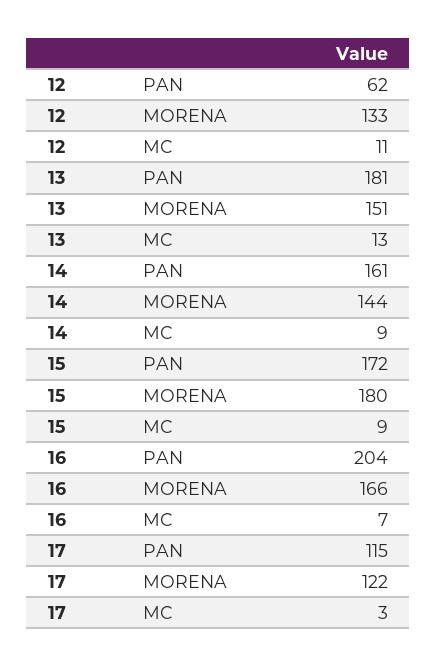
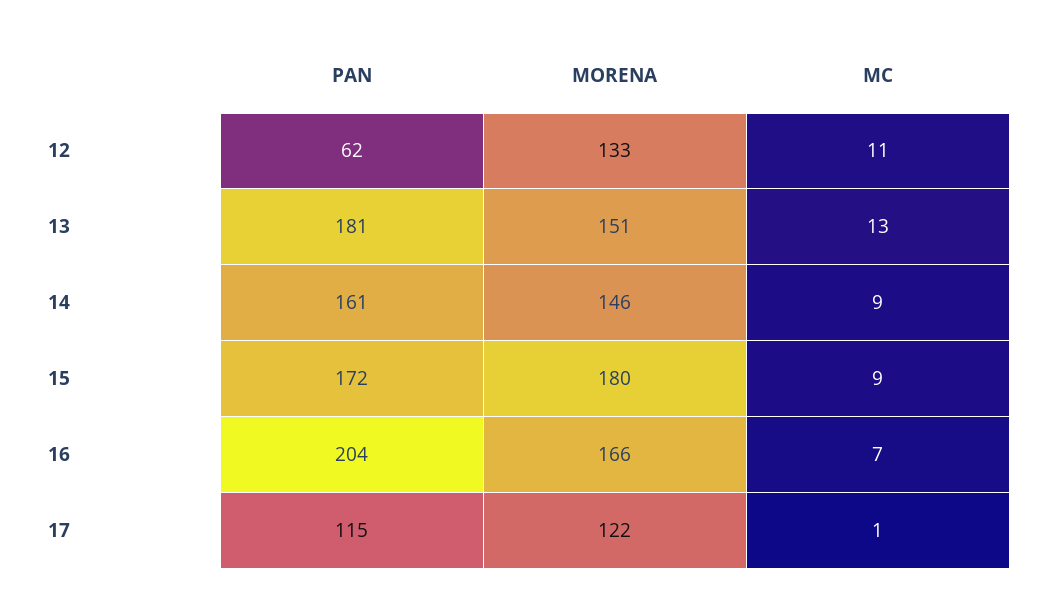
  {
    "12": {
      "PAN": 62,
      "MORENA": 133,
      "MC": 11
    },
    "13": {
      "PAN": 181,
      "MORENA": 151,
      "MC": 13
    },
    "14": {
      "PAN": 161,
-     "MORENA": 144,
+     "MORENA": 146,
      "MC": 9
    },
    "15": {
      "PAN": 172,
      "MORENA": 180,
      "MC": 9
    },
    "16": {
      "PAN": 204,
      "MORENA": 166,
      "MC": 7
    },
    "17": {
      "PAN": 115,
      "MORENA": 122,
-     "MC": 3
+     "MC": 1
    }
  }

